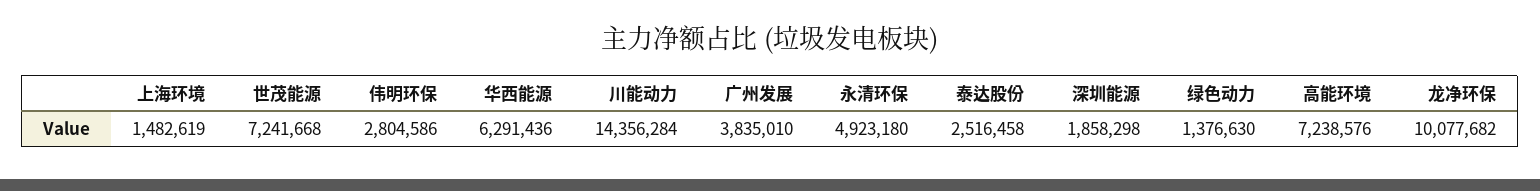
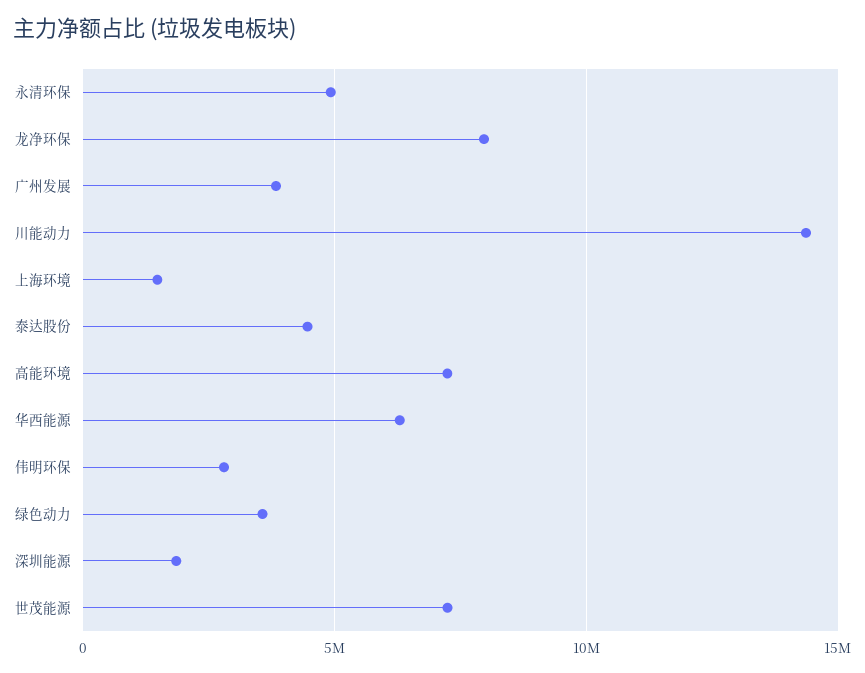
  {
    "上海环境": 1482619,
    "世茂能源": 7241668,
    "伟明环保": 2804586,
    "华西能源": 6291436,
    "川能动力": 14356284,
    "广州发展": 3835010,
    "永清环保": 4923180,
-   "泰达股份": 2516458,
+   "泰达股份": 4500000,
    "深圳能源": 1858298,
-   "绿色动力": 1376630,
+   "绿色动力": 3500000,
    "高能环境": 7238576,
-   "龙净环保": 10077682
+   "龙净环保": 8000000
  }

